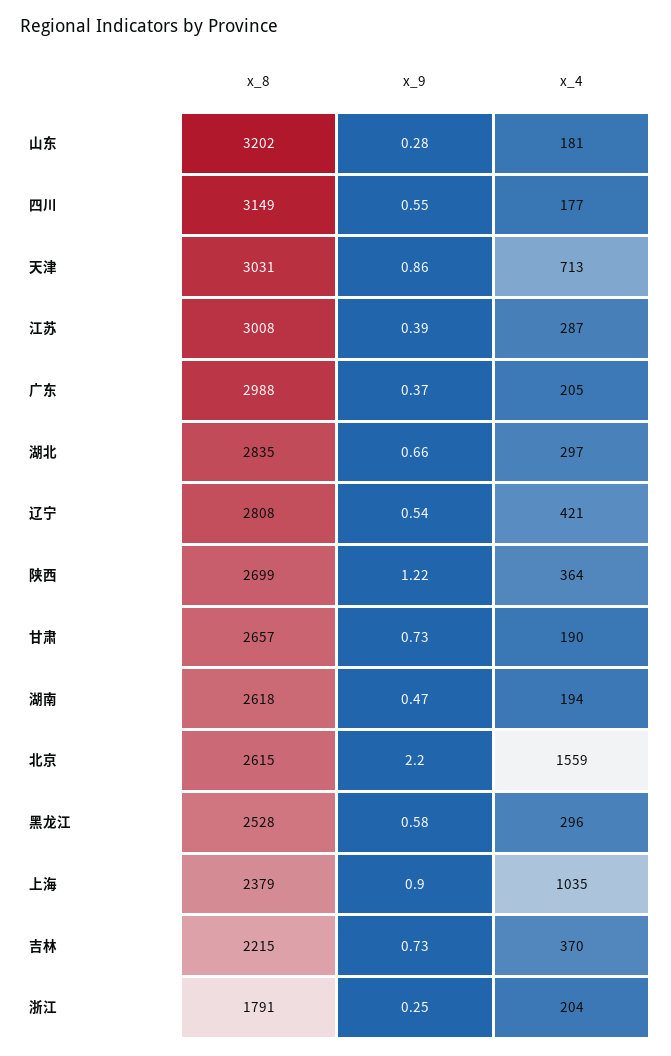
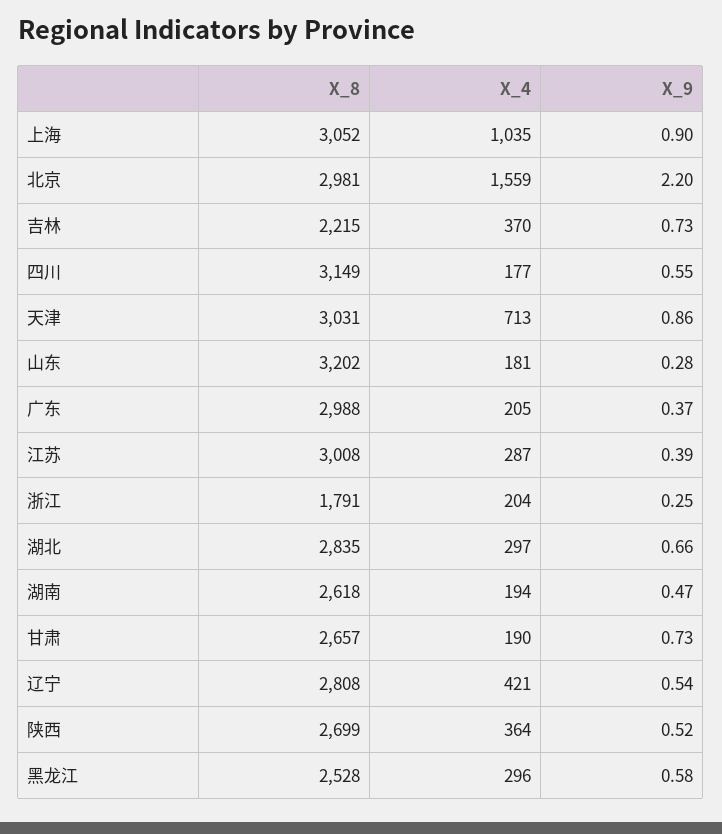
  {
    "x_8": {
      "山东": 3202,
      "四川": 3149,
      "天津": 3031,
      "江苏": 3008,
      "广东": 2988,
      "湖北": 2835,
      "辽宁": 2808,
      "陕西": 2699,
      "甘肃": 2657,
      "湖南": 2618,
-     "北京": 2615,
+     "北京": 2981,
      "黑龙江": 2528,
-     "上海": 2379,
+     "上海": 3052,
      "吉林": 2215,
      "浙江": 1791
    },
    "x_9": {
      "山东": 0.28,
      "四川": 0.55,
      "天津": 0.86,
      "江苏": 0.39,
      "广东": 0.37,
      "湖北": 0.66,
      "辽宁": 0.54,
-     "陕西": 1.22,
+     "陕西": 0.52,
      "甘肃": 0.73,
      "湖南": 0.47,
      "北京": 2.2,
      "黑龙江": 0.58,
      "上海": 0.9,
      "吉林": 0.73,
      "浙江": 0.25
    },
    "x_4": {
      "山东": 181,
      "四川": 177,
      "天津": 713,
      "江苏": 287,
      "广东": 205,
      "湖北": 297,
      "辽宁": 421,
      "陕西": 364,
      "甘肃": 190,
      "湖南": 194,
      "北京": 1559,
      "黑龙江": 296,
      "上海": 1035,
      "吉林": 370,
      "浙江": 204
    }
  }

